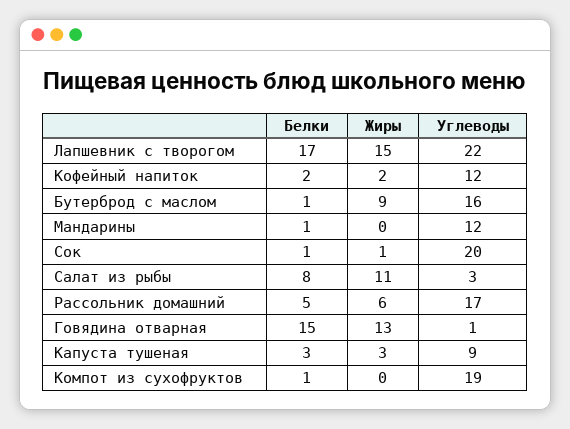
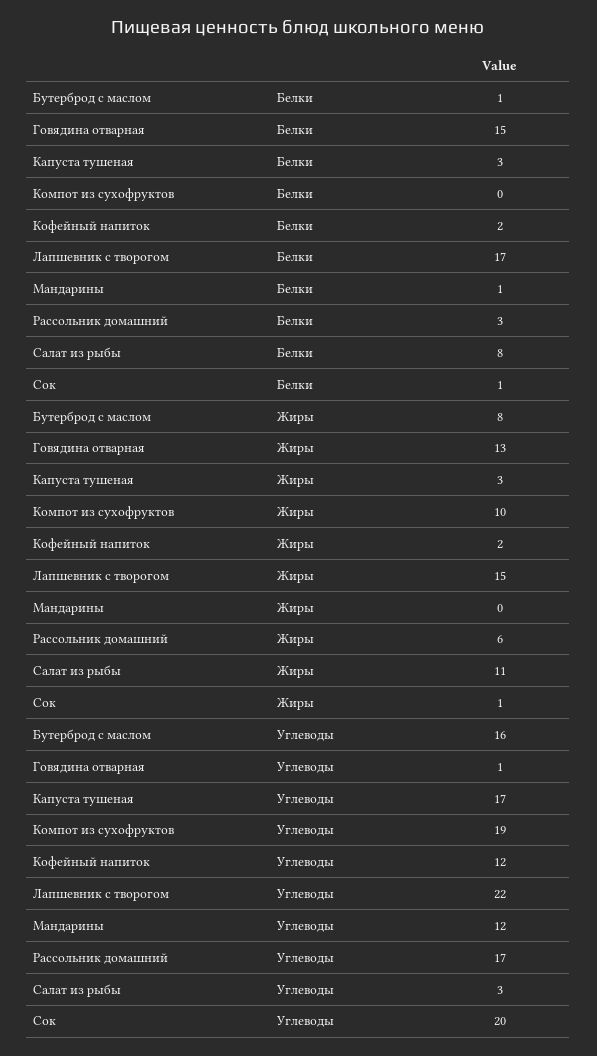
  {
    "Белки": {
      "Лапшевник с творогом": 17,
      "Кофейный напиток": 2,
      "Бутерброд с маслом": 1,
      "Мандарины": 1,
      "Сок": 1,
      "Салат из рыбы": 8,
-     "Рассольник домашний": 5,
+     "Рассольник домашний": 3,
      "Говядина отварная": 15,
      "Капуста тушеная": 3,
-     "Компот из сухофруктов": 1
+     "Компот из сухофруктов": 0
    },
    "Жиры": {
      "Лапшевник с творогом": 15,
      "Кофейный напиток": 2,
-     "Бутерброд с маслом": 9,
+     "Бутерброд с маслом": 8,
      "Мандарины": 0,
      "Сок": 1,
      "Салат из рыбы": 11,
      "Рассольник домашний": 6,
      "Говядина отварная": 13,
      "Капуста тушеная": 3,
-     "Компот из сухофруктов": 0
+     "Компот из сухофруктов": 10
    },
    "Углеводы": {
      "Лапшевник с творогом": 22,
      "Кофейный напиток": 12,
      "Бутерброд с маслом": 16,
      "Мандарины": 12,
      "Сок": 20,
      "Салат из рыбы": 3,
      "Рассольник домашний": 17,
      "Говядина отварная": 1,
-     "Капуста тушеная": 9,
+     "Капуста тушеная": 17,
      "Компот из сухофруктов": 19
    }
  }

